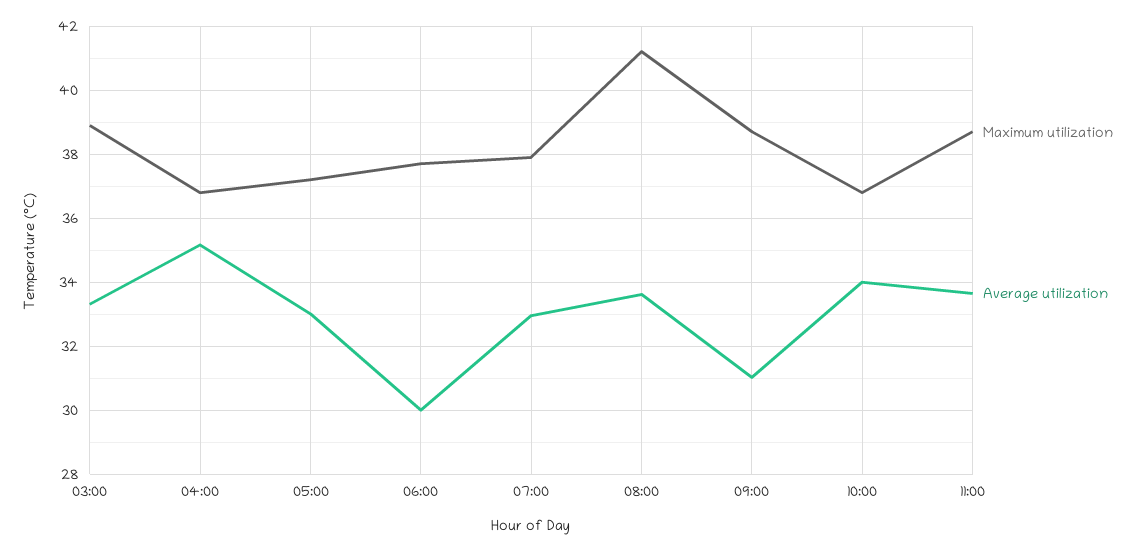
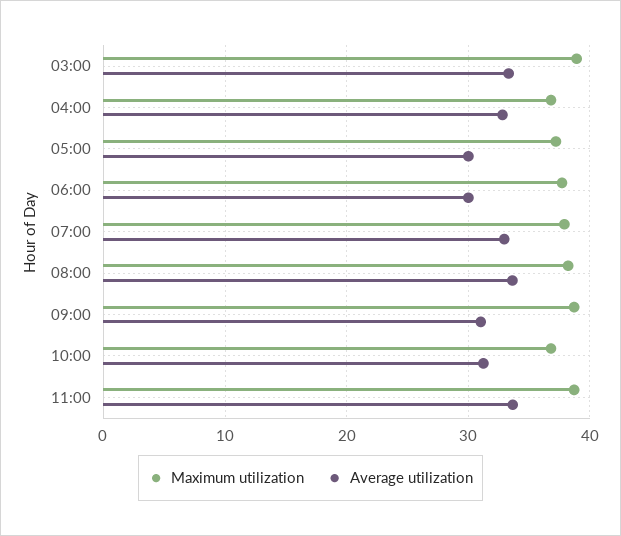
  {
    "Maximum utilization": {
      "03:00": 39,
      "04:00": 36.8,
      "05:00": 37.2,
      "06:00": 37.8,
      "07:00": 38,
-     "08:00": 41.2,
+     "08:00": 38,
      "09:00": 38.8,
      "10:00": 36.8,
      "11:00": 38.8
    },
    "Average utilization": {
      "03:00": 33.4,
-     "04:00": 35.2,
+     "04:00": 33,
-     "05:00": 33,
+     "05:00": 30,
      "06:00": 30,
      "07:00": 33,
      "08:00": 33.6,
      "09:00": 31,
-     "10:00": 34,
+     "10:00": 31,
      "11:00": 33.6
    }
  }

